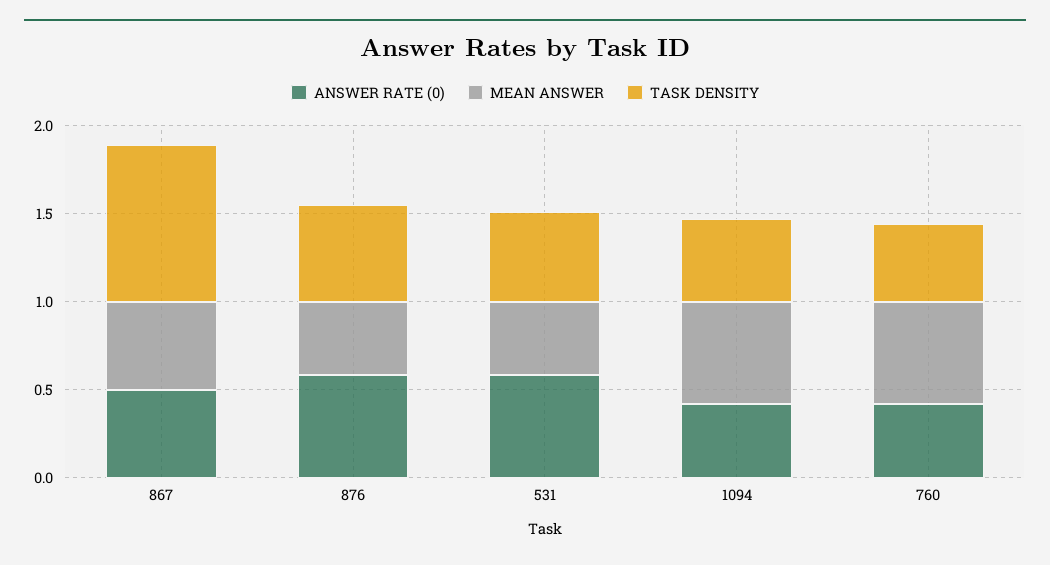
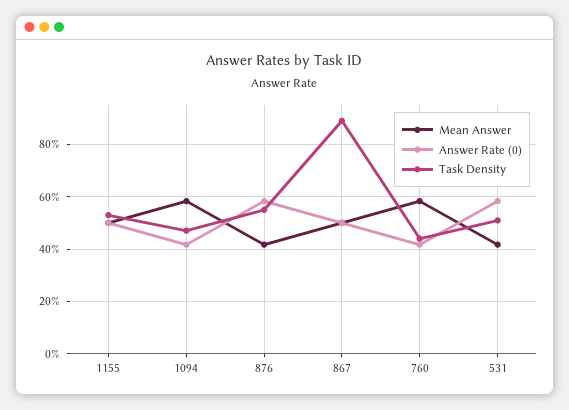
  {
    "ANSWER RATE (0)": {
      "867": 0.5,
      "876": 0.575,
      "531": 0.575,
      "1094": 0.425,
-     "760": 0.425
+     "760": 0.425,
+     "1155": 0.5
    },
    "MEAN ANSWER": {
      "867": 0.5,
      "876": 0.425,
      "531": 0.425,
      "1094": 0.575,
-     "760": 0.575
+     "760": 0.575,
+     "1155": 0.5
    },
    "TASK DENSITY": {
      "867": 0.9,
      "876": 0.55,
      "531": 0.5,
      "1094": 0.475,
-     "760": 0.45
+     "760": 0.45,
+     "1155": 0.525
    }
  }

